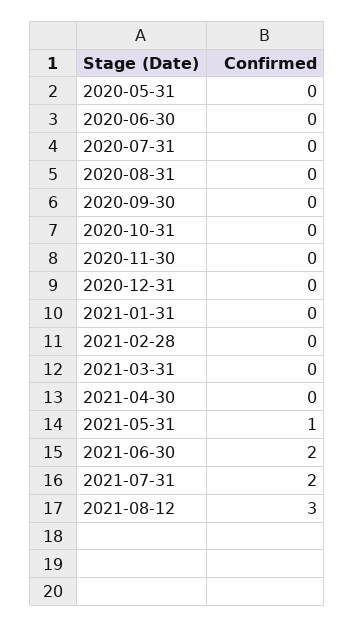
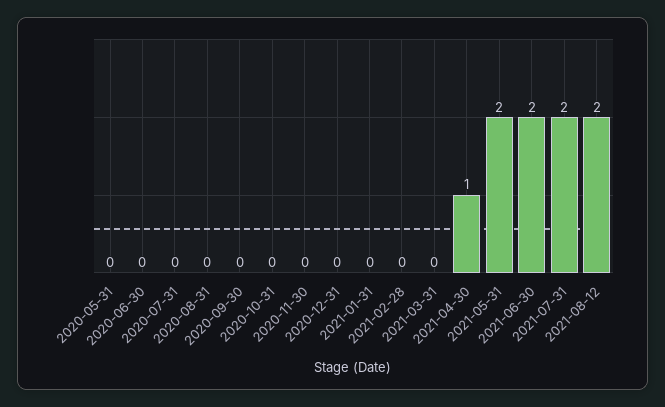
  {
    "2020-05-31": 0,
    "2020-06-30": 0,
    "2020-07-31": 0,
    "2020-08-31": 0,
    "2020-09-30": 0,
    "2020-10-31": 0,
    "2020-11-30": 0,
    "2020-12-31": 0,
    "2021-01-31": 0,
    "2021-02-28": 0,
    "2021-03-31": 0,
-   "2021-04-30": 0,
+   "2021-04-30": 1,
-   "2021-05-31": 1,
+   "2021-05-31": 2,
    "2021-06-30": 2,
    "2021-07-31": 2,
-   "2021-08-12": 3
+   "2021-08-12": 2
  }

